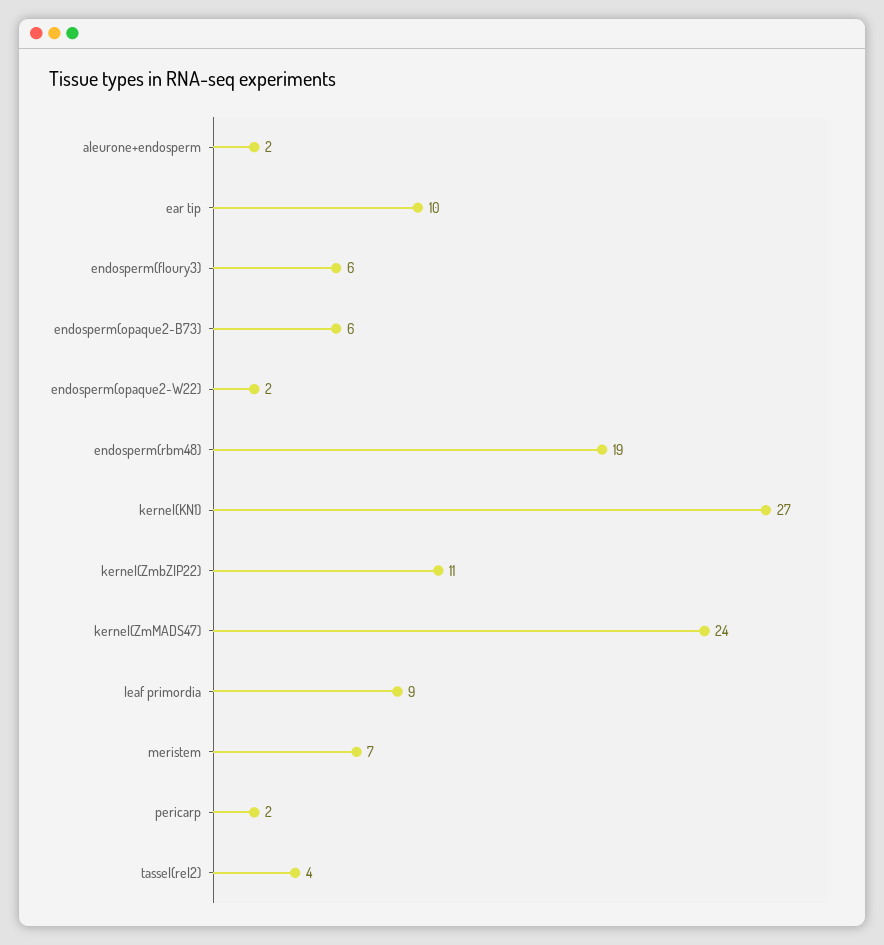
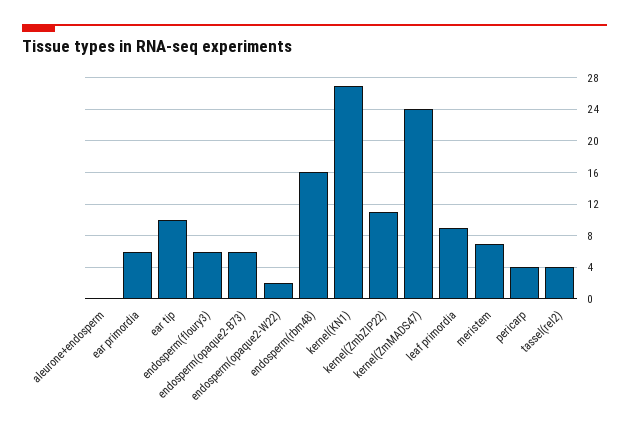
  {
-   "aleurone+endosperm": 2,
+   "aleurone+endosperm": 0,
    "ear tip": 10,
    "endosperm(floury3)": 6,
    "endosperm(opaque2-B73)": 6,
    "endosperm(opaque2-W22)": 2,
-   "endosperm(rbm48)": 19,
+   "endosperm(rbm48)": 16,
    "kernel(KN1)": 27,
    "kernel(ZmbZIP22)": 11,
    "kernel(ZmMADS47)": 24,
    "leaf primordia": 9,
    "meristem": 7,
-   "pericarp": 2,
+   "pericarp": 4,
-   "tassel(rel2)": 4
+   "tassel(rel2)": 4,
+   "ear primordia": 6
  }

